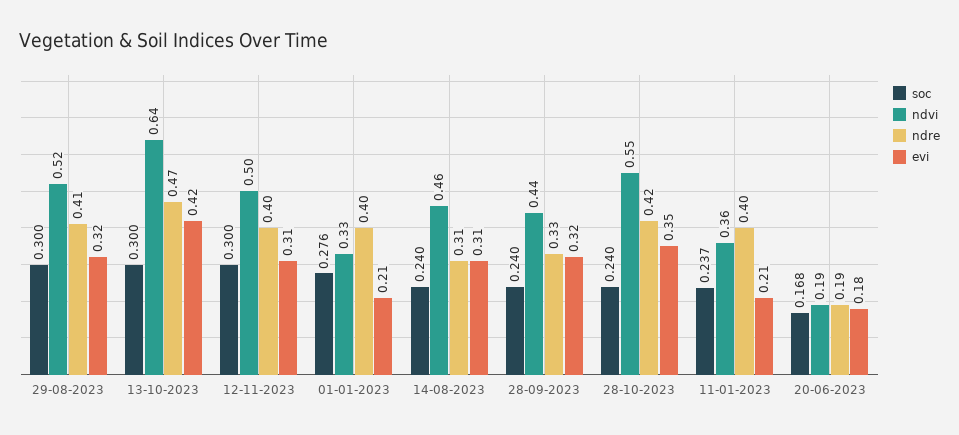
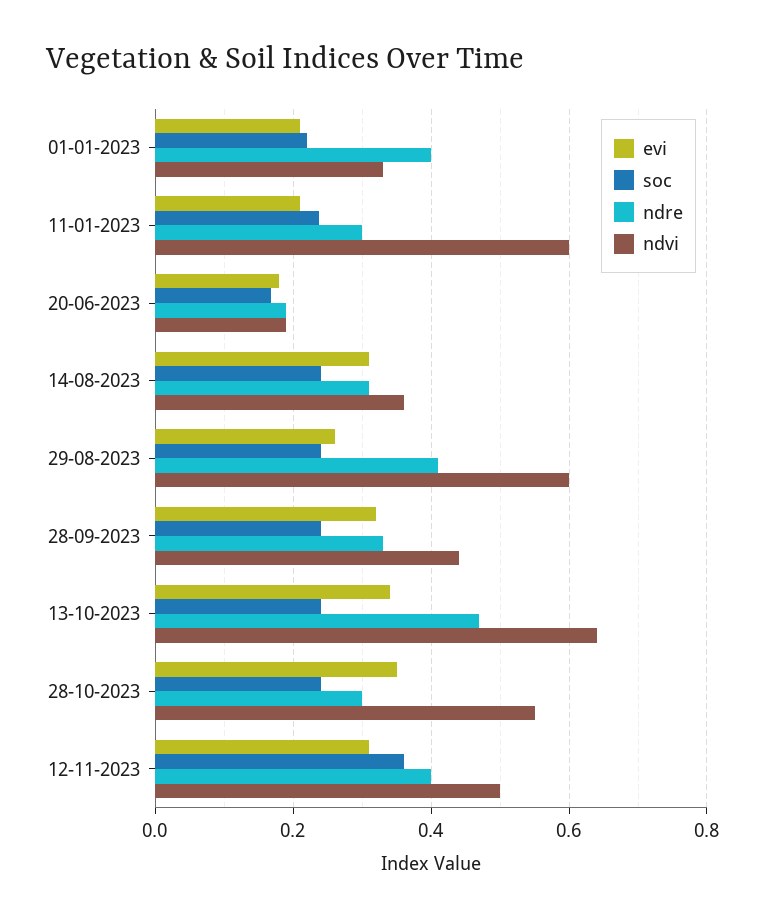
  {
    "soc": {
-     "29-08-2023": 0.3,
+     "29-08-2023": 0.24,
-     "13-10-2023": 0.3,
+     "13-10-2023": 0.24,
-     "12-11-2023": 0.3,
+     "12-11-2023": 0.36,
-     "01-01-2023": 0.276,
+     "01-01-2023": 0.22,
      "14-08-2023": 0.24,
      "28-09-2023": 0.24,
      "28-10-2023": 0.24,
      "11-01-2023": 0.237,
      "20-06-2023": 0.168
    },
    "ndvi": {
-     "29-08-2023": 0.52,
+     "29-08-2023": 0.6,
      "13-10-2023": 0.64,
      "12-11-2023": 0.5,
      "01-01-2023": 0.33,
-     "14-08-2023": 0.46,
+     "14-08-2023": 0.36,
      "28-09-2023": 0.44,
      "28-10-2023": 0.55,
-     "11-01-2023": 0.36,
+     "11-01-2023": 0.6,
      "20-06-2023": 0.19
    },
    "ndre": {
      "29-08-2023": 0.41,
      "13-10-2023": 0.47,
      "12-11-2023": 0.4,
      "01-01-2023": 0.4,
      "14-08-2023": 0.31,
      "28-09-2023": 0.33,
-     "28-10-2023": 0.42,
+     "28-10-2023": 0.3,
-     "11-01-2023": 0.4,
+     "11-01-2023": 0.3,
      "20-06-2023": 0.19
    },
    "evi": {
-     "29-08-2023": 0.32,
+     "29-08-2023": 0.26,
-     "13-10-2023": 0.42,
+     "13-10-2023": 0.34,
      "12-11-2023": 0.31,
      "01-01-2023": 0.21,
      "14-08-2023": 0.31,
      "28-09-2023": 0.32,
      "28-10-2023": 0.35,
      "11-01-2023": 0.21,
      "20-06-2023": 0.18
    }
  }

